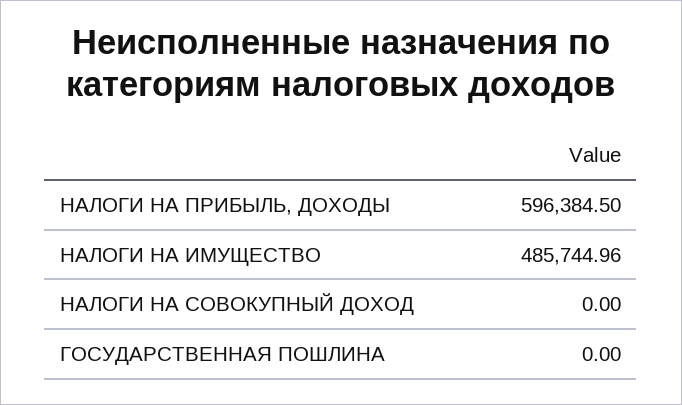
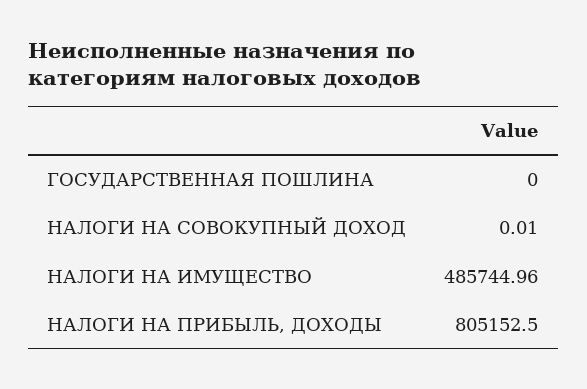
  {
-   "НАЛОГИ НА ПРИБЫЛЬ, ДОХОДЫ": 596384.5,
+   "НАЛОГИ НА ПРИБЫЛЬ, ДОХОДЫ": 805152.5,
    "НАЛОГИ НА ИМУЩЕСТВО": 485744.96,
-   "НАЛОГИ НА СОВОКУПНЫЙ ДОХОД": 0,
+   "НАЛОГИ НА СОВОКУПНЫЙ ДОХОД": 0.01,
    "ГОСУДАРСТВЕННАЯ ПОШЛИНА": 0
  }

